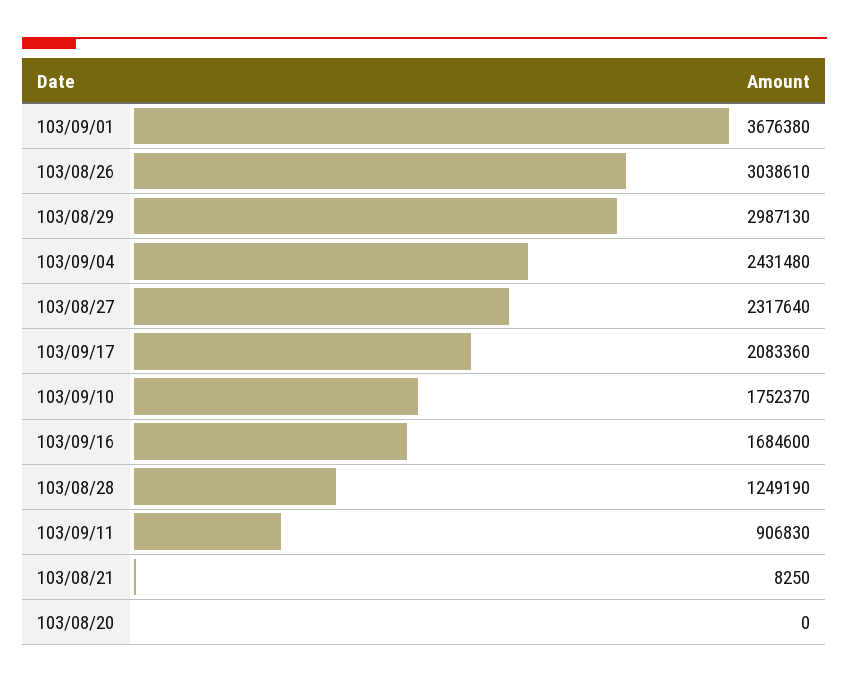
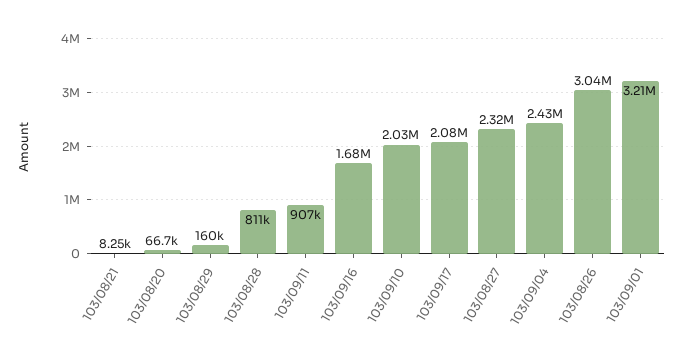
  {
-   "103/09/01": 3676380,
+   "103/09/01": 3210000,
    "103/08/26": 3038610,
-   "103/08/29": 2987130,
+   "103/08/29": 160000,
    "103/09/04": 2431480,
    "103/08/27": 2317640,
    "103/09/17": 2083360,
-   "103/09/10": 1752370,
+   "103/09/10": 2030000,
    "103/09/16": 1684600,
-   "103/08/28": 1249190,
+   "103/08/28": 811000,
    "103/09/11": 906830,
    "103/08/21": 8250,
-   "103/08/20": 0
+   "103/08/20": 66700
  }

